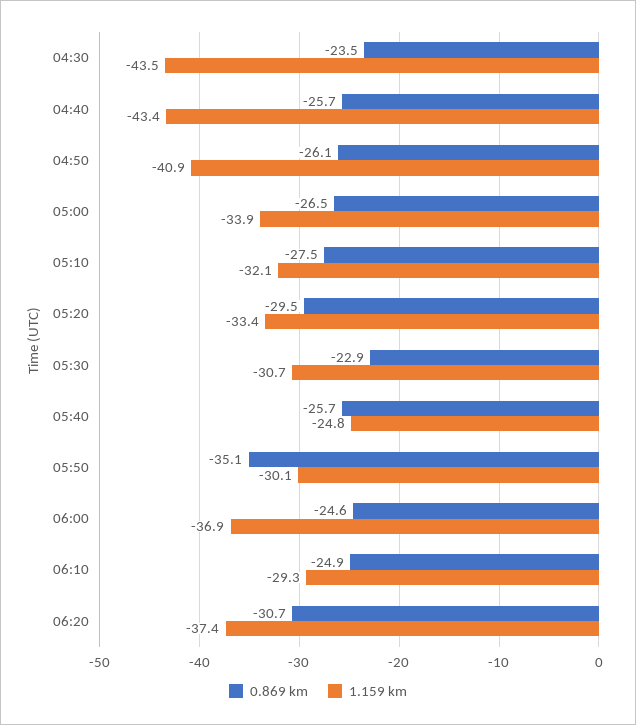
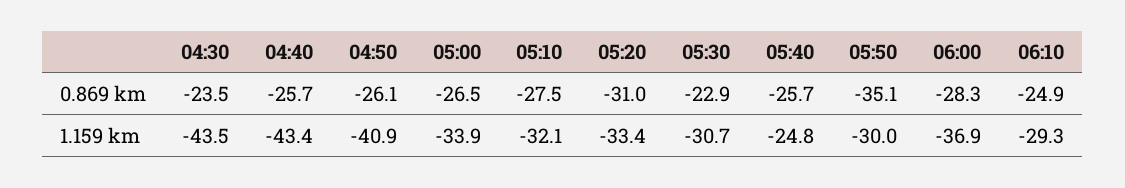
  {
    "0.869 km": {
      "04:30": -23.5,
      "04:40": -25.7,
      "04:50": -26.1,
      "05:00": -26.5,
      "05:10": -27.5,
-     "05:20": -29.5,
+     "05:20": -31,
      "05:30": -22.9,
      "05:40": -25.7,
      "05:50": -35.1,
-     "06:00": -24.6,
+     "06:00": -28.3,
-     "06:10": -24.9,
+     "06:10": -24.9
-     "06:20": -30.7
    },
    "1.159 km": {
      "04:30": -43.5,
      "04:40": -43.4,
      "04:50": -40.9,
      "05:00": -33.9,
      "05:10": -32.1,
      "05:20": -33.4,
      "05:30": -30.7,
      "05:40": -24.8,
-     "05:50": -30.1,
+     "05:50": -30,
      "06:00": -36.9,
-     "06:10": -29.3,
+     "06:10": -29.3
-     "06:20": -37.4
    }
  }

